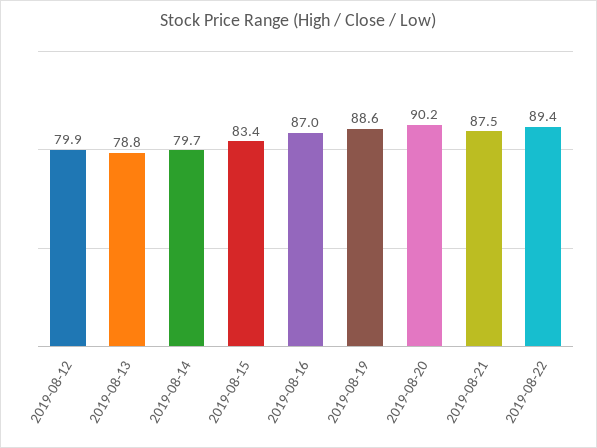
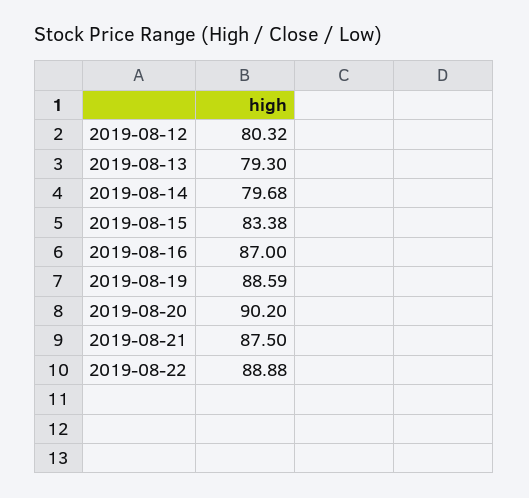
  {
-   "2019-08-12": 79.9,
+   "2019-08-12": 80.32,
-   "2019-08-13": 78.8,
+   "2019-08-13": 79.3,
    "2019-08-14": 79.68,
    "2019-08-15": 83.38,
    "2019-08-16": 87,
    "2019-08-19": 88.59,
    "2019-08-20": 90.2,
    "2019-08-21": 87.5,
-   "2019-08-22": 89.4
+   "2019-08-22": 88.88
  }

